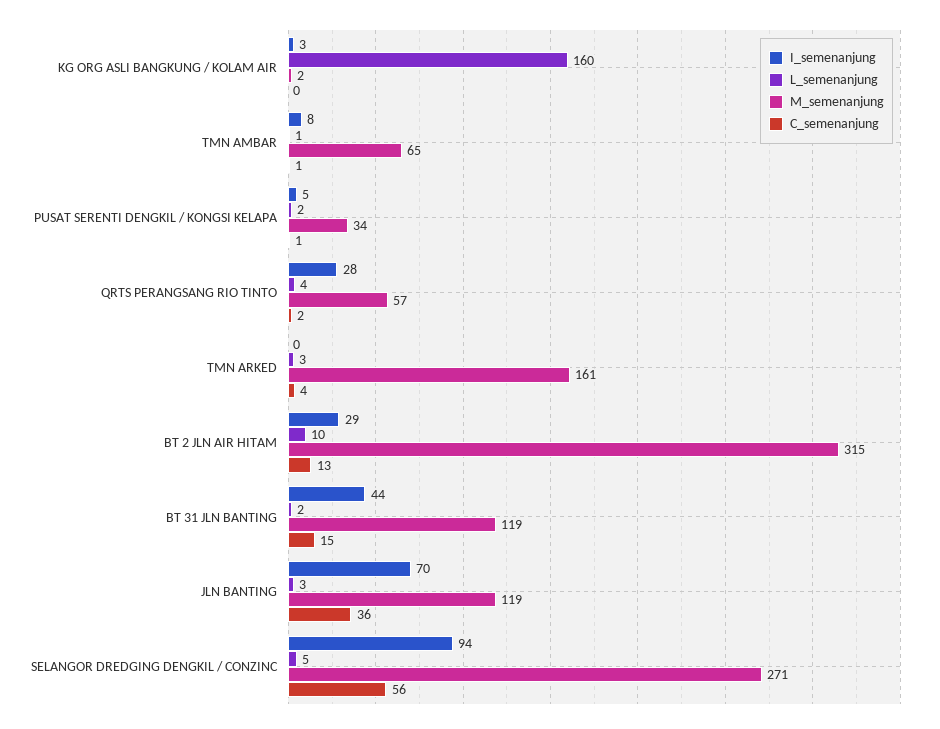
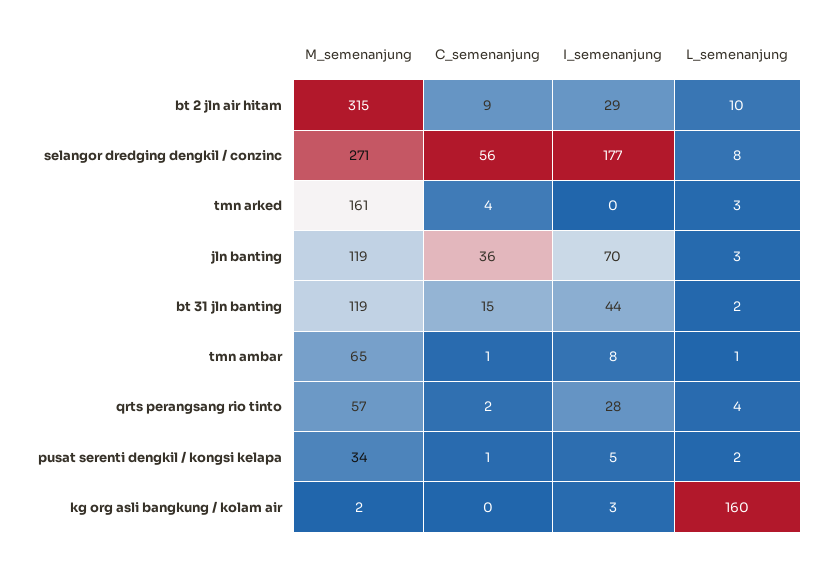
  {
    "I_semenanjung": {
      "KG ORG ASLI BANGKUNG / KOLAM AIR": 3,
      "TMN AMBAR": 8,
      "PUSAT SERENTI DENGKIL / KONGSI KELAPA": 5,
      "QRTS PERANGSANG RIO TINTO": 28,
      "TMN ARKED": 0,
      "BT 2 JLN AIR HITAM": 29,
      "BT 31 JLN BANTING": 44,
      "JLN BANTING": 70,
-     "SELANGOR DREDGING DENGKIL / CONZINC": 94
+     "SELANGOR DREDGING DENGKIL / CONZINC": 177
    },
    "L_semenanjung": {
      "KG ORG ASLI BANGKUNG / KOLAM AIR": 160,
      "TMN AMBAR": 1,
      "PUSAT SERENTI DENGKIL / KONGSI KELAPA": 2,
      "QRTS PERANGSANG RIO TINTO": 4,
      "TMN ARKED": 3,
      "BT 2 JLN AIR HITAM": 10,
      "BT 31 JLN BANTING": 2,
      "JLN BANTING": 3,
-     "SELANGOR DREDGING DENGKIL / CONZINC": 5
+     "SELANGOR DREDGING DENGKIL / CONZINC": 8
    },
    "M_semenanjung": {
      "KG ORG ASLI BANGKUNG / KOLAM AIR": 2,
      "TMN AMBAR": 65,
      "PUSAT SERENTI DENGKIL / KONGSI KELAPA": 34,
      "QRTS PERANGSANG RIO TINTO": 57,
      "TMN ARKED": 161,
      "BT 2 JLN AIR HITAM": 315,
      "BT 31 JLN BANTING": 119,
      "JLN BANTING": 119,
      "SELANGOR DREDGING DENGKIL / CONZINC": 271
    },
    "C_semenanjung": {
      "KG ORG ASLI BANGKUNG / KOLAM AIR": 0,
      "TMN AMBAR": 1,
      "PUSAT SERENTI DENGKIL / KONGSI KELAPA": 1,
      "QRTS PERANGSANG RIO TINTO": 2,
      "TMN ARKED": 4,
-     "BT 2 JLN AIR HITAM": 13,
+     "BT 2 JLN AIR HITAM": 9,
      "BT 31 JLN BANTING": 15,
      "JLN BANTING": 36,
      "SELANGOR DREDGING DENGKIL / CONZINC": 56
    }
  }

